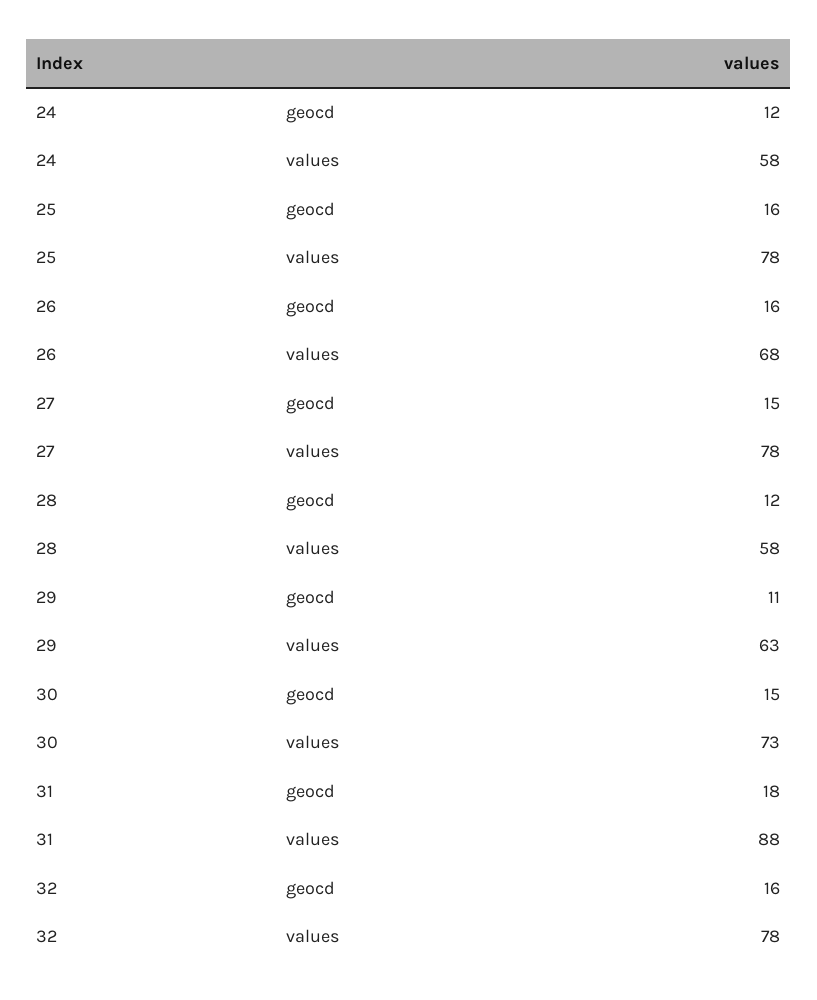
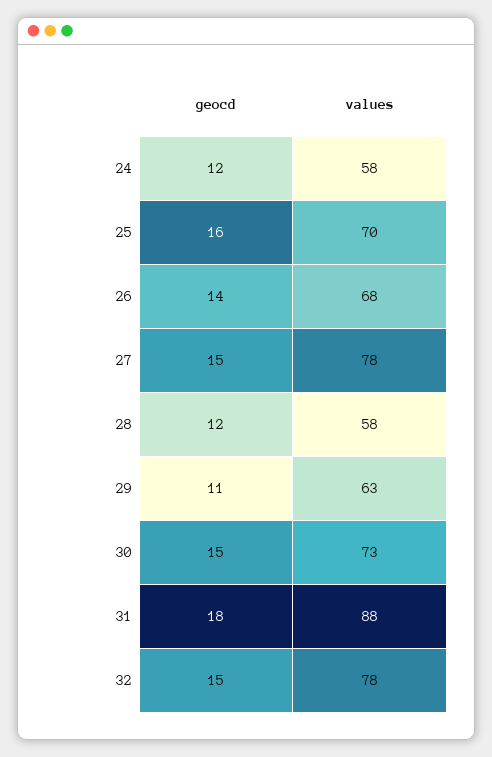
  {
    "24": {
      "geocd": 12,
      "values": 58
    },
    "25": {
      "geocd": 16,
-     "values": 78
+     "values": 70
    },
    "26": {
-     "geocd": 16,
+     "geocd": 14,
      "values": 68
    },
    "27": {
      "geocd": 15,
      "values": 78
    },
    "28": {
      "geocd": 12,
      "values": 58
    },
    "29": {
      "geocd": 11,
      "values": 63
    },
    "30": {
      "geocd": 15,
      "values": 73
    },
    "31": {
      "geocd": 18,
      "values": 88
    },
    "32": {
-     "geocd": 16,
+     "geocd": 15,
      "values": 78
    }
  }

